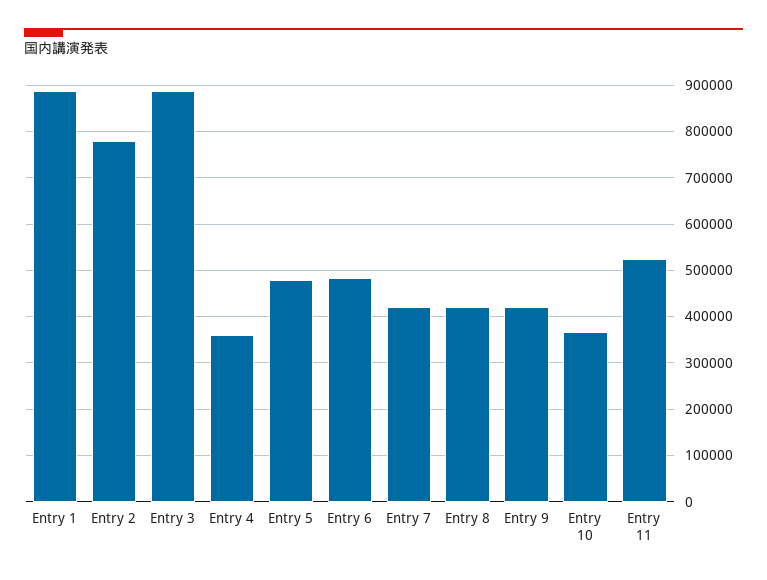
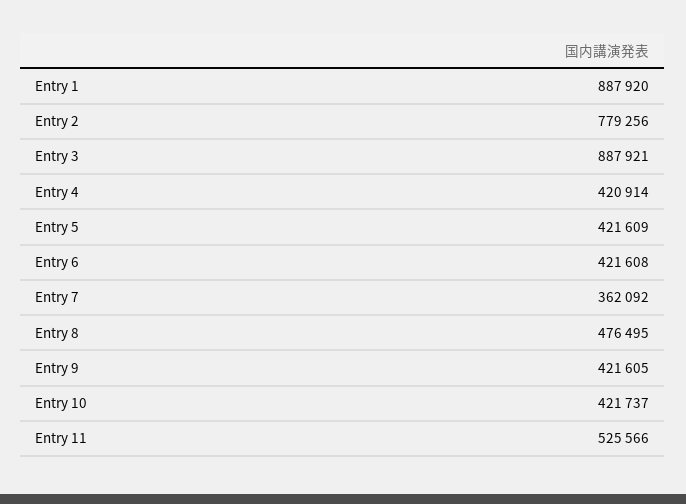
  {
    "Entry 1": 887920,
    "Entry 2": 779256,
    "Entry 3": 887921,
-   "Entry 4": 360000,
+   "Entry 4": 420914,
-   "Entry 5": 480000,
+   "Entry 5": 421609,
-   "Entry 6": 480000,
+   "Entry 6": 421608,
-   "Entry 7": 420000,
+   "Entry 7": 362092,
-   "Entry 8": 420000,
+   "Entry 8": 476495,
    "Entry 9": 421605,
-   "Entry 10": 360000,
+   "Entry 10": 421737,
    "Entry 11": 525566
  }

